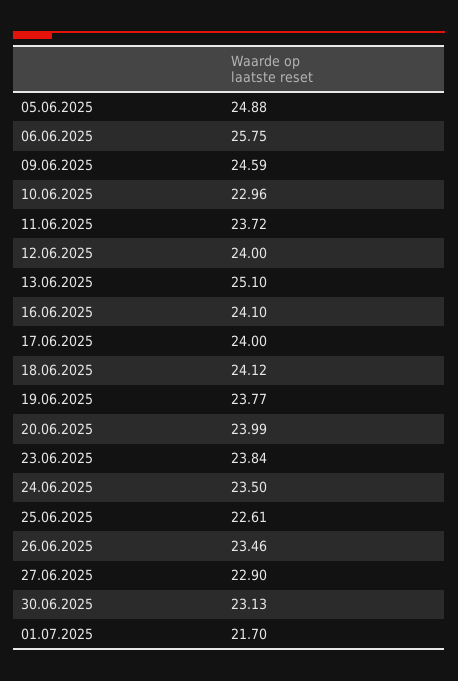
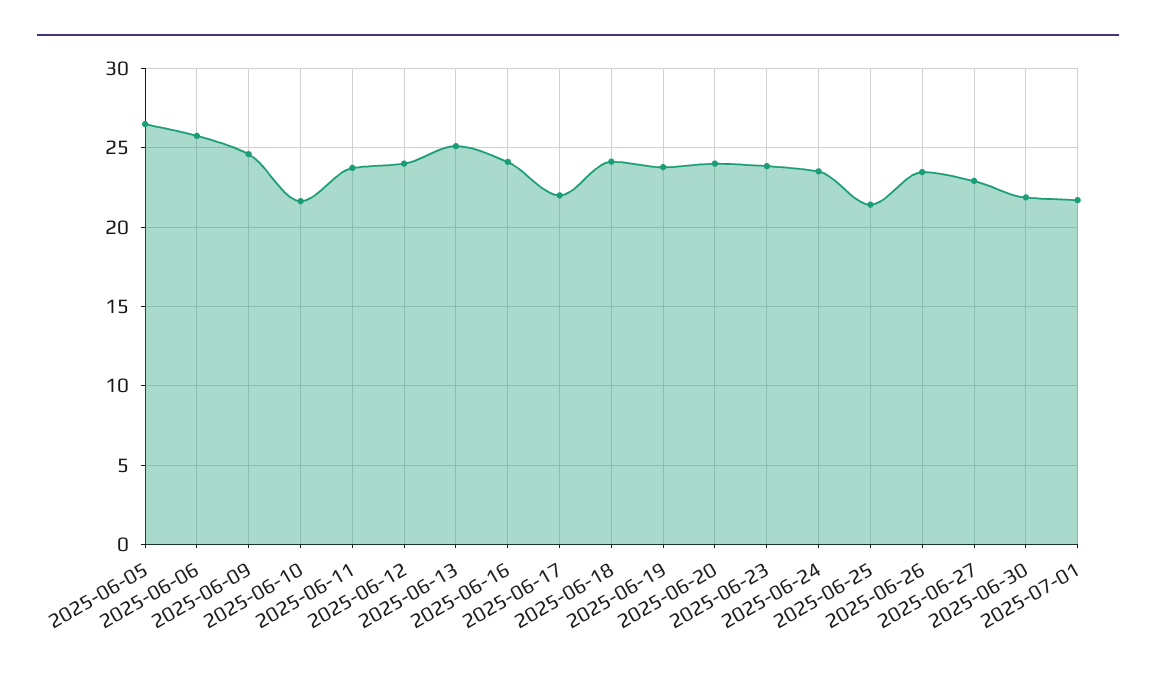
  {
-   "05.06.2025": 24.88,
+   "05.06.2025": 26.5,
    "06.06.2025": 25.75,
    "09.06.2025": 24.59,
-   "10.06.2025": 22.96,
+   "10.06.2025": 21.5,
    "11.06.2025": 23.72,
    "12.06.2025": 24,
    "13.06.2025": 25.1,
    "16.06.2025": 24.1,
-   "17.06.2025": 24,
+   "17.06.2025": 22,
    "18.06.2025": 24.12,
    "19.06.2025": 23.77,
    "20.06.2025": 23.99,
    "23.06.2025": 23.84,
    "24.06.2025": 23.5,
-   "25.06.2025": 22.61,
+   "25.06.2025": 21.5,
    "26.06.2025": 23.46,
    "27.06.2025": 22.9,
-   "30.06.2025": 23.13,
+   "30.06.2025": 22,
    "01.07.2025": 21.7
  }

